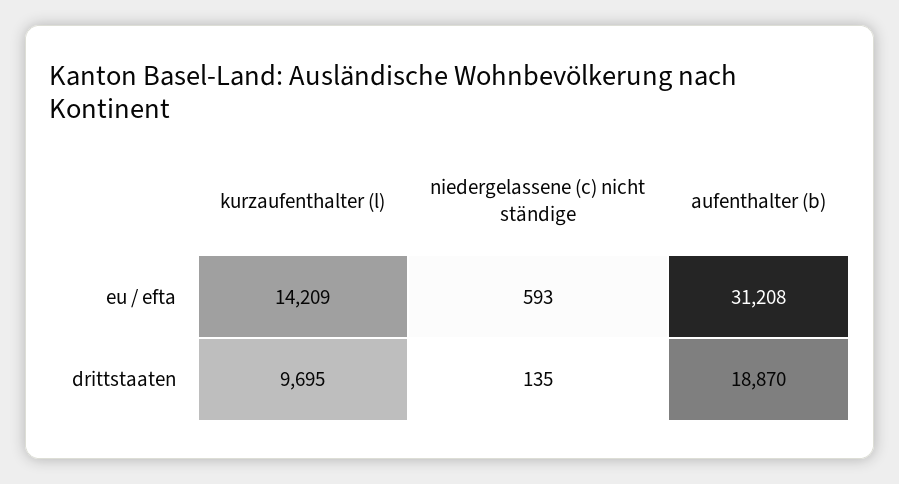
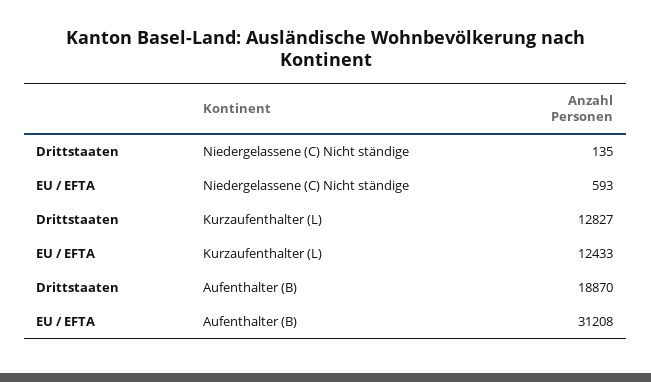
  {
    "kurzaufenthalter (l)": {
-     "eu / efta": 14209,
+     "eu / efta": 12433,
-     "drittstaaten": 9695
+     "drittstaaten": 12827
    },
    "niedergelassene (c) nicht ständige": {
      "eu / efta": 593,
      "drittstaaten": 135
    },
    "aufenthalter (b)": {
      "eu / efta": 31208,
      "drittstaaten": 18870
    }
  }

